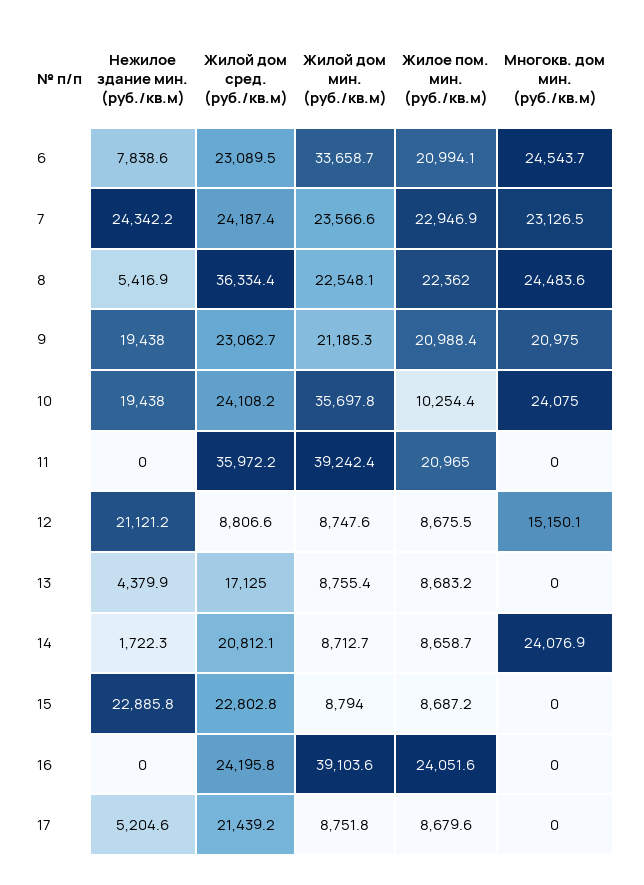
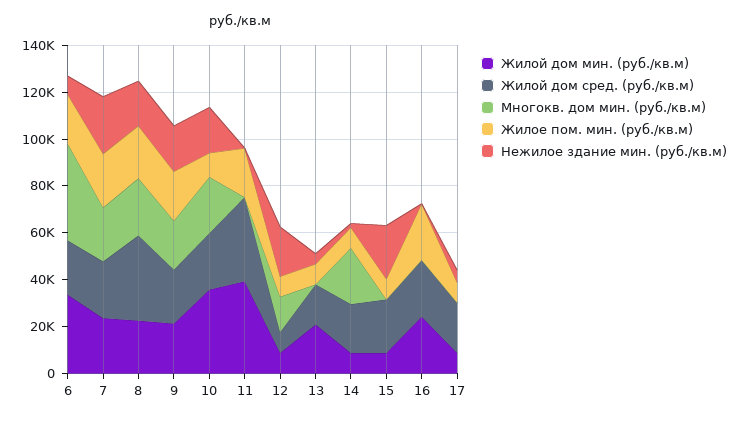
  {
    "Нежилое здание мин. (руб./кв.м)": {
      "6": 7838.6,
      "7": 24342.2,
-     "8": 5416.9,
+     "8": 20000,
      "9": 19438,
      "10": 19438,
      "11": 0,
      "12": 21121.2,
      "13": 4379.9,
      "14": 1722.3,
      "15": 22885.8,
      "16": 0,
      "17": 5204.6
    },
    "Жилой дом сред. (руб./кв.м)": {
      "6": 23089.5,
      "7": 24187.4,
      "8": 36334.4,
      "9": 23062.7,
      "10": 24108.2,
      "11": 35972.2,
      "12": 8806.6,
      "13": 17125,
      "14": 20812.1,
      "15": 22802.8,
      "16": 24195.8,
      "17": 21439.2
    },
    "Жилой дом мин. (руб./кв.м)": {
      "6": 33658.7,
      "7": 23566.6,
      "8": 22548.1,
      "9": 21185.3,
      "10": 35697.8,
      "11": 39242.4,
      "12": 8747.6,
-     "13": 8755.4,
+     "13": 20000,
      "14": 8712.7,
      "15": 8794,
-     "16": 39103.6,
+     "16": 25000,
      "17": 8751.8
    },
    "Жилое пом. мин. (руб./кв.м)": {
      "6": 20994.1,
      "7": 22946.9,
      "8": 22362,
      "9": 20988.4,
      "10": 10254.4,
      "11": 20965,
      "12": 8675.5,
      "13": 8683.2,
      "14": 8658.7,
      "15": 8687.2,
      "16": 24051.6,
      "17": 8679.6
    },
    "Многокв. дом мин. (руб./кв.м)": {
-     "6": 24543.7,
+     "6": 40000,
      "7": 23126.5,
      "8": 24483.6,
      "9": 20975,
      "10": 24075,
      "11": 0,
      "12": 15150.1,
      "13": 0,
      "14": 24076.9,
      "15": 0,
      "16": 0,
      "17": 0
    }
  }

